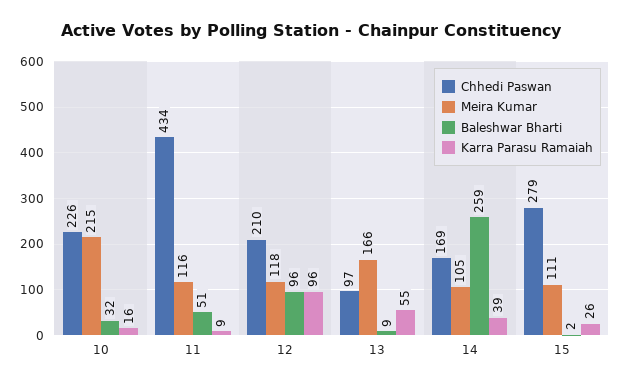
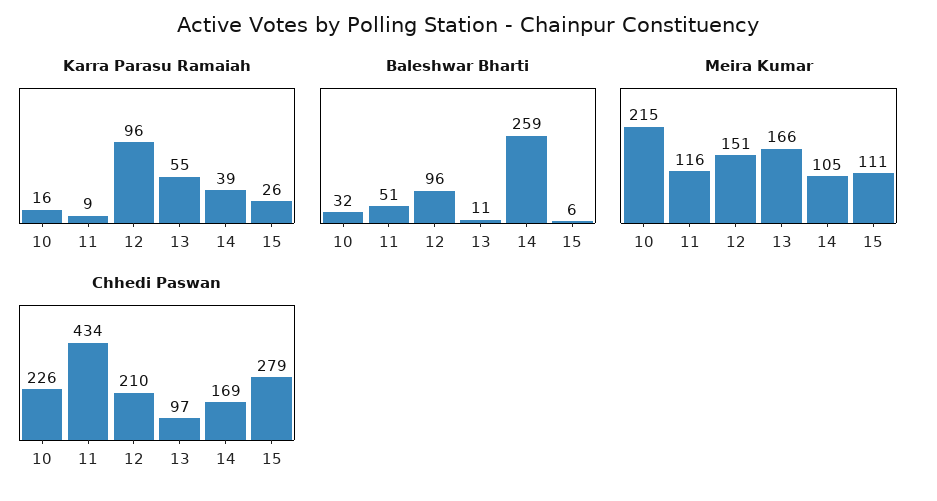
  {
    "Chhedi Paswan": {
      "10": 226,
      "11": 434,
      "12": 210,
      "13": 97,
      "14": 169,
      "15": 279
    },
    "Meira Kumar": {
      "10": 215,
      "11": 116,
-     "12": 118,
+     "12": 151,
      "13": 166,
      "14": 105,
      "15": 111
    },
    "Baleshwar Bharti": {
      "10": 32,
      "11": 51,
      "12": 96,
-     "13": 9,
+     "13": 11,
      "14": 259,
-     "15": 2
+     "15": 6
    },
    "Karra Parasu Ramaiah": {
      "10": 16,
      "11": 9,
      "12": 96,
      "13": 55,
      "14": 39,
      "15": 26
    }
  }

